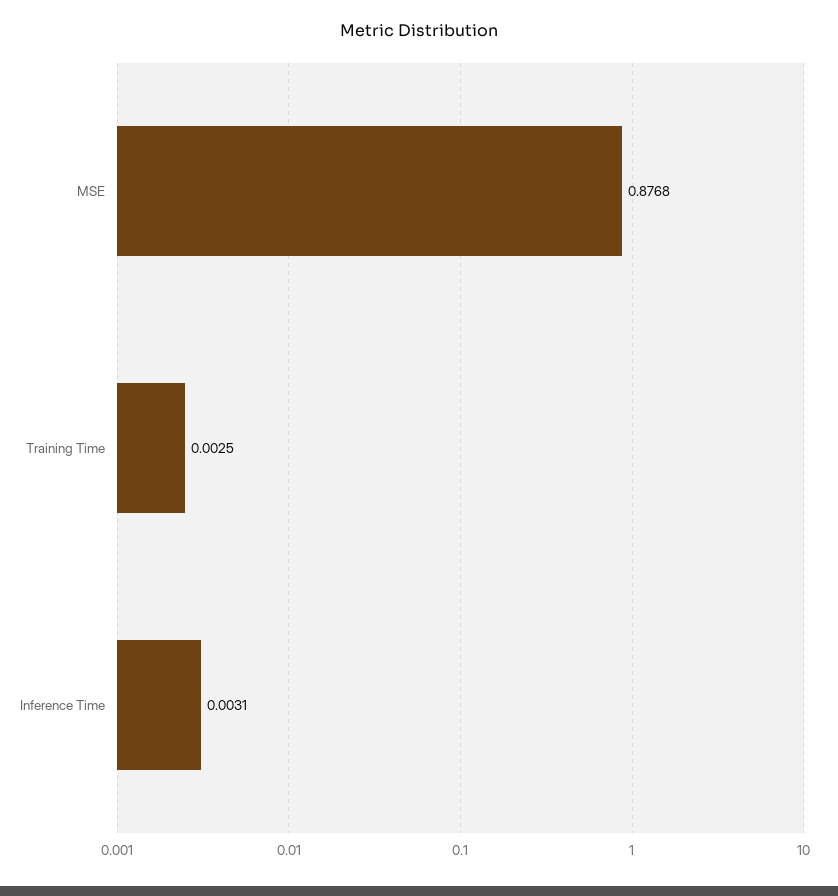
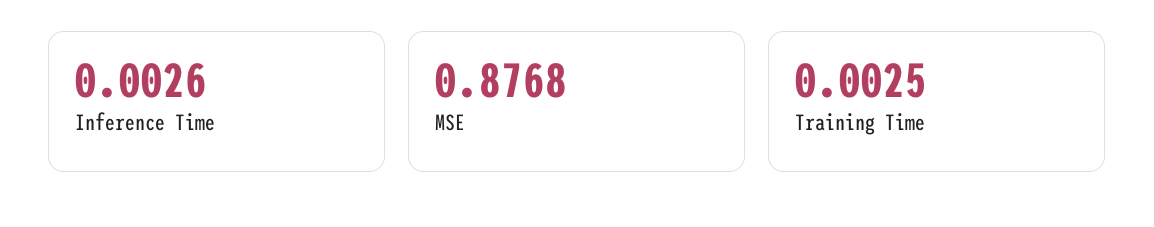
  {
    "MSE": 0.8768,
    "Training Time": 0.0025,
-   "Inference Time": 0.0031
+   "Inference Time": 0.0026
  }

